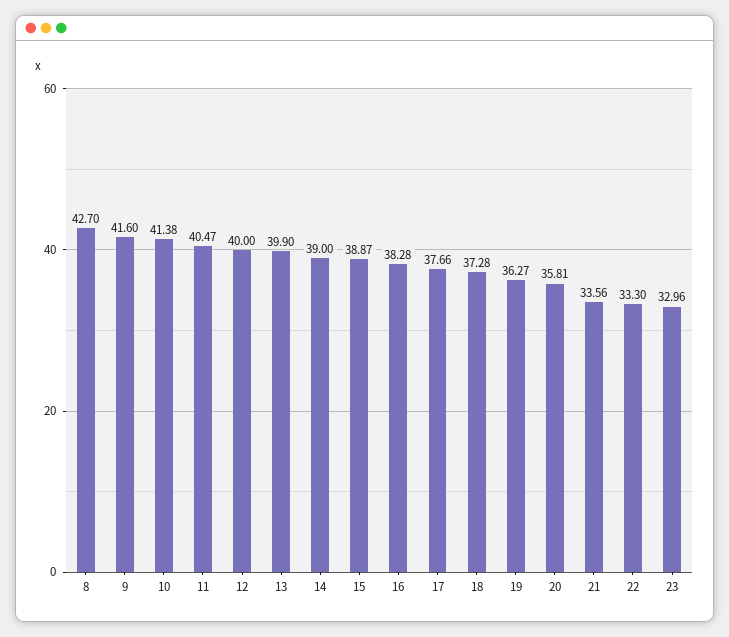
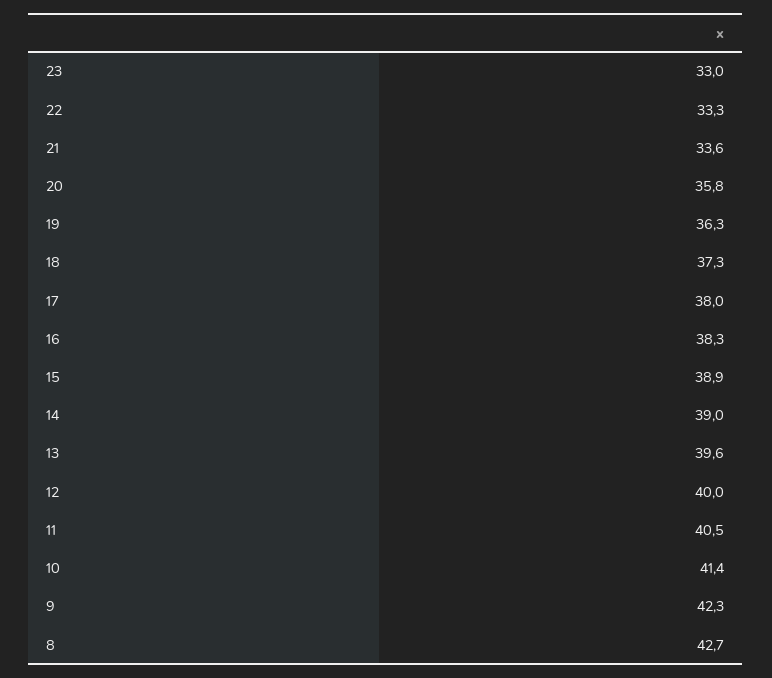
  {
    "8": 42.7,
-   "9": 41.6,
+   "9": 42.3,
    "10": 41.38,
    "11": 40.47,
    "12": 40,
-   "13": 39.9,
+   "13": 39.6,
    "14": 39,
    "15": 38.87,
    "16": 38.28,
-   "17": 37.66,
+   "17": 38,
    "18": 37.28,
    "19": 36.27,
    "20": 35.81,
    "21": 33.56,
    "22": 33.3,
    "23": 32.96
  }

